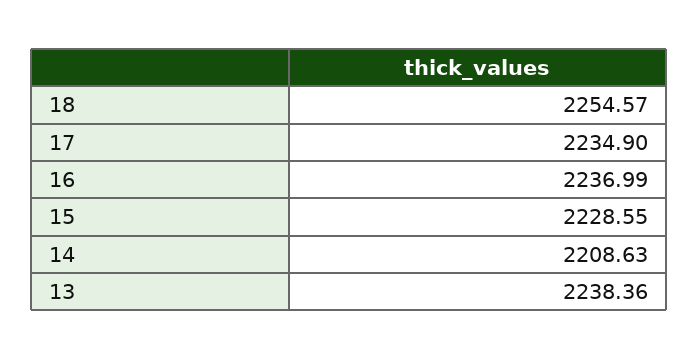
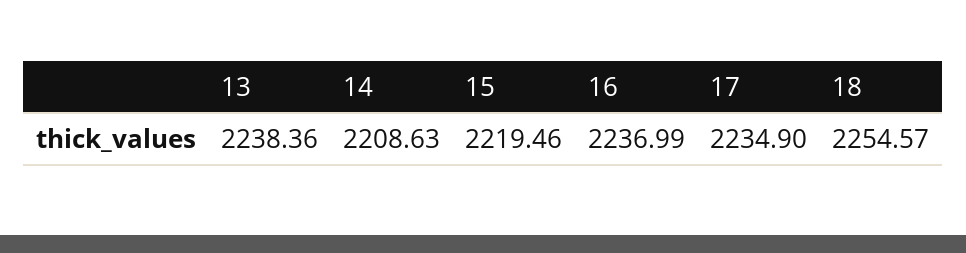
  {
    "18": 2254.57,
    "17": 2234.9,
    "16": 2236.99,
-   "15": 2228.55,
+   "15": 2219.46,
    "14": 2208.63,
    "13": 2238.36
  }

